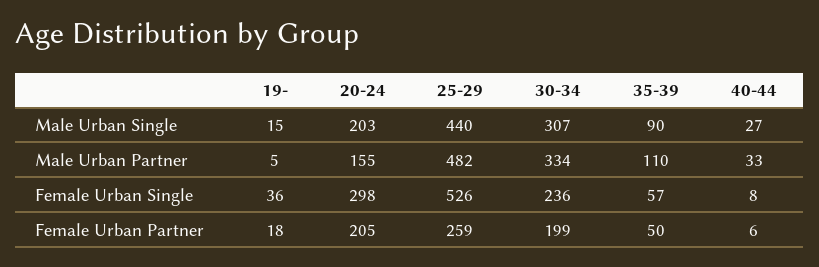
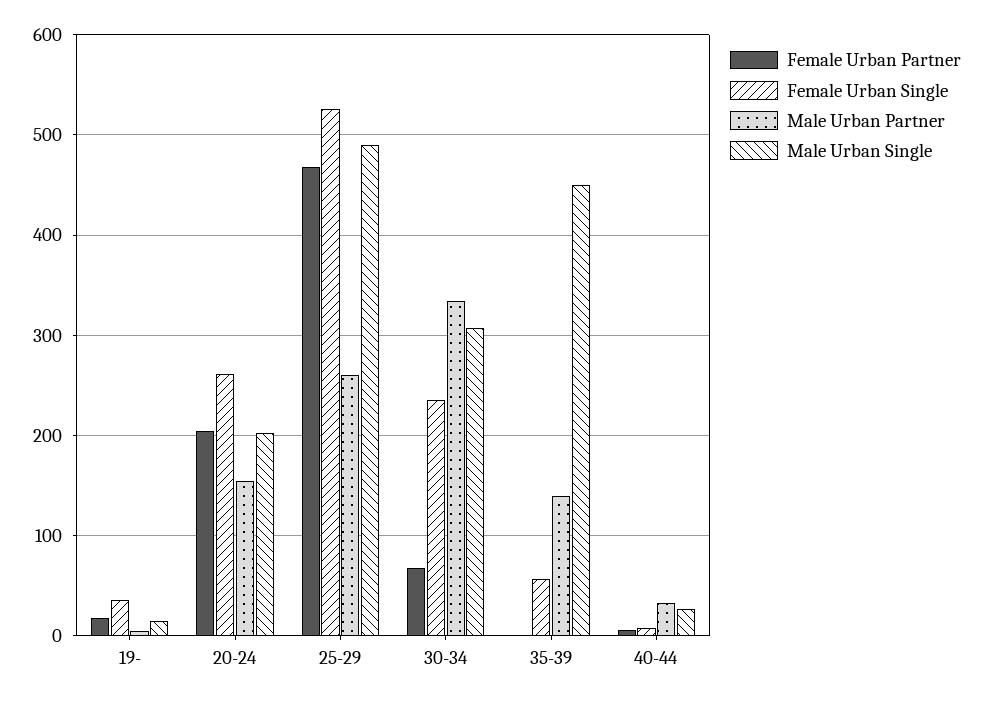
  {
    "Male Urban Single": {
      "19-": 15,
      "20-24": 203,
-     "25-29": 440,
+     "25-29": 490,
      "30-34": 307,
-     "35-39": 90,
+     "35-39": 450,
      "40-44": 27
    },
    "Male Urban Partner": {
      "19-": 5,
      "20-24": 155,
-     "25-29": 482,
+     "25-29": 260,
      "30-34": 334,
-     "35-39": 110,
+     "35-39": 140,
      "40-44": 33
    },
    "Female Urban Single": {
      "19-": 36,
-     "20-24": 298,
+     "20-24": 260,
      "25-29": 526,
      "30-34": 236,
      "35-39": 57,
      "40-44": 8
    },
    "Female Urban Partner": {
      "19-": 18,
      "20-24": 205,
-     "25-29": 259,
+     "25-29": 470,
-     "30-34": 199,
+     "30-34": 70,
-     "35-39": 50,
+     "35-39": 0,
      "40-44": 6
    }
  }

